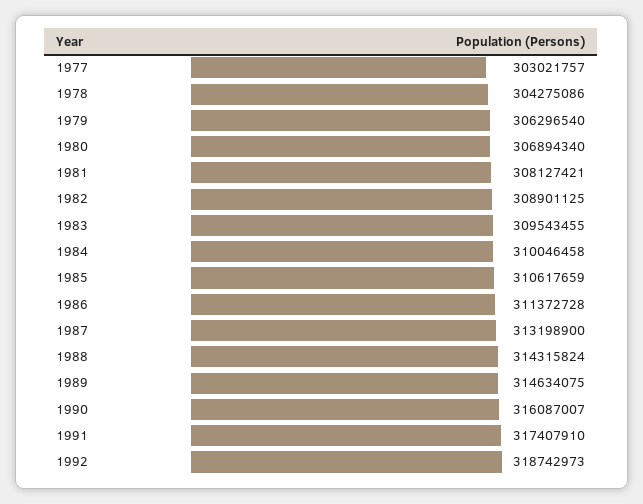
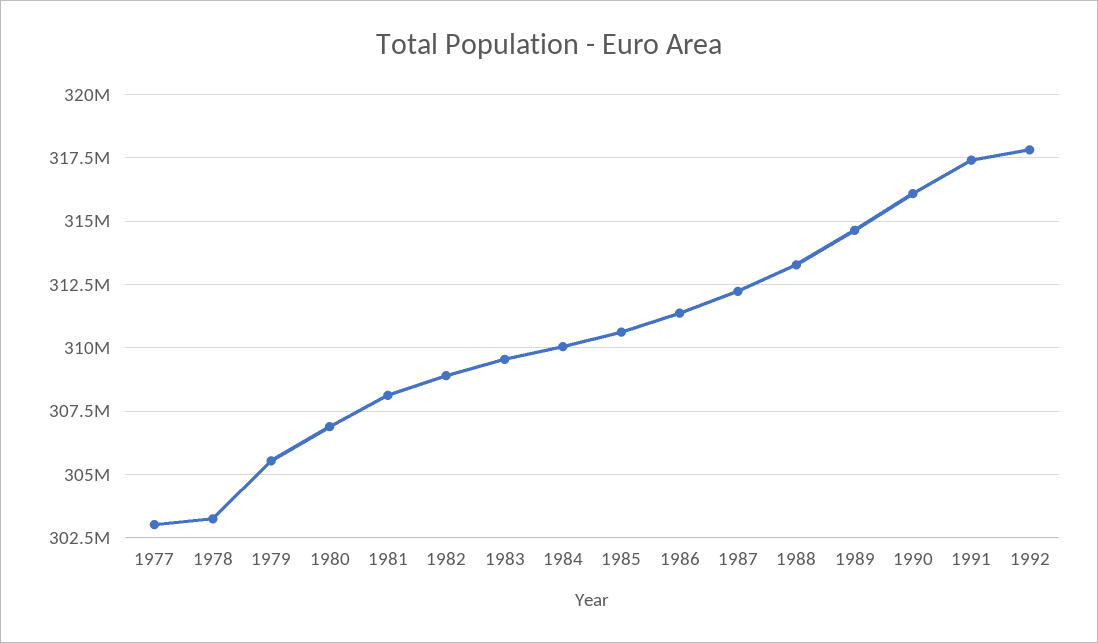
  {
    "1977": 303021757,
-   "1978": 304275086,
+   "1978": 303250000,
-   "1979": 306296540,
+   "1979": 305500000,
    "1980": 306894340,
    "1981": 308127421,
    "1982": 308901125,
    "1983": 309543455,
    "1984": 310046458,
    "1985": 310617659,
    "1986": 311372728,
-   "1987": 313198900,
+   "1987": 312250000,
-   "1988": 314315824,
+   "1988": 313250000,
    "1989": 314634075,
    "1990": 316087007,
    "1991": 317407910,
-   "1992": 318742973
+   "1992": 317750000
  }

